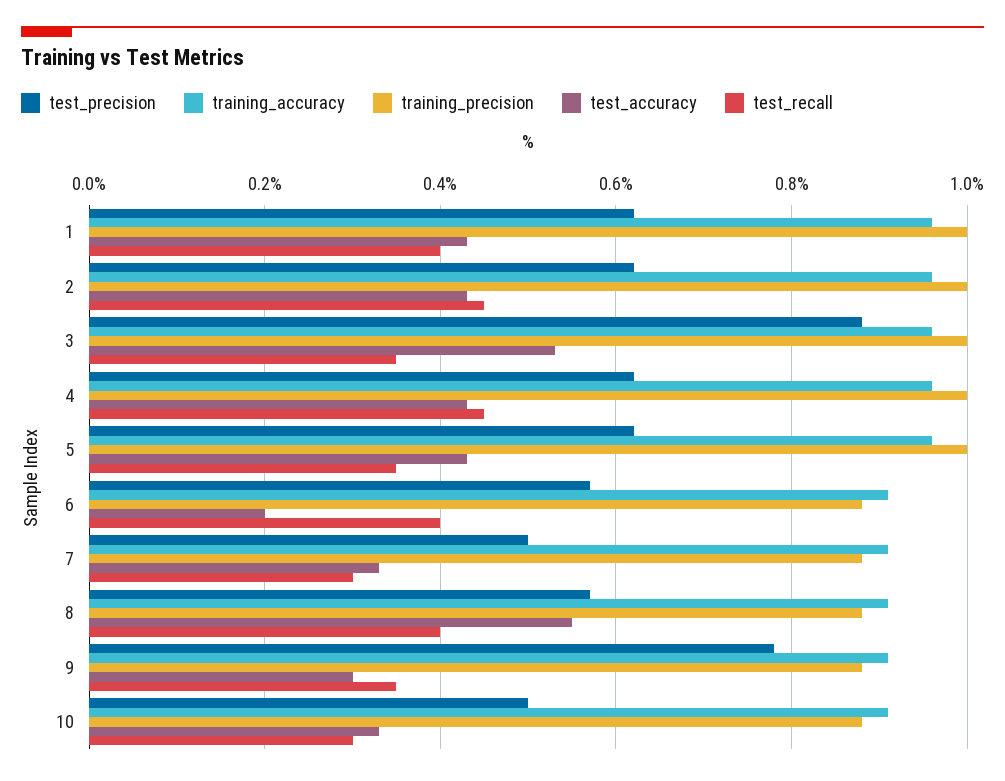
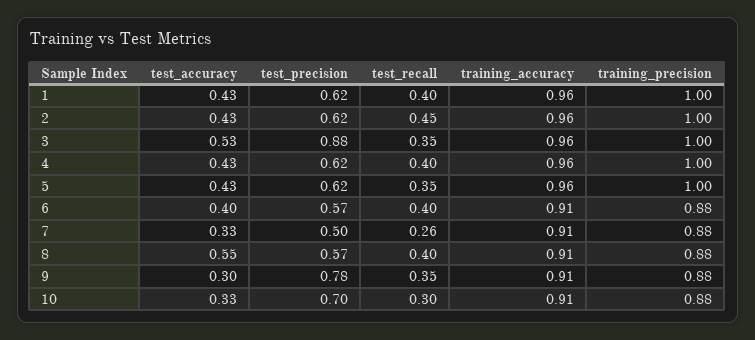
  {
    "test_precision": {
      "1": 0.62,
      "2": 0.62,
      "3": 0.88,
      "4": 0.62,
      "5": 0.62,
      "6": 0.57,
      "7": 0.5,
      "8": 0.57,
      "9": 0.78,
-     "10": 0.5
+     "10": 0.7
    },
    "training_accuracy": {
      "1": 0.96,
      "2": 0.96,
      "3": 0.96,
      "4": 0.96,
      "5": 0.96,
      "6": 0.91,
      "7": 0.91,
      "8": 0.91,
      "9": 0.91,
      "10": 0.91
    },
    "training_precision": {
      "1": 1,
      "2": 1,
      "3": 1,
      "4": 1,
      "5": 1,
      "6": 0.88,
      "7": 0.88,
      "8": 0.88,
      "9": 0.88,
      "10": 0.88
    },
    "test_accuracy": {
      "1": 0.43,
      "2": 0.43,
      "3": 0.53,
      "4": 0.43,
      "5": 0.43,
-     "6": 0.2,
+     "6": 0.4,
      "7": 0.33,
      "8": 0.55,
      "9": 0.3,
      "10": 0.33
    },
    "test_recall": {
      "1": 0.4,
      "2": 0.45,
      "3": 0.35,
-     "4": 0.45,
+     "4": 0.4,
      "5": 0.35,
      "6": 0.4,
-     "7": 0.3,
+     "7": 0.26,
      "8": 0.4,
      "9": 0.35,
      "10": 0.3
    }
  }

